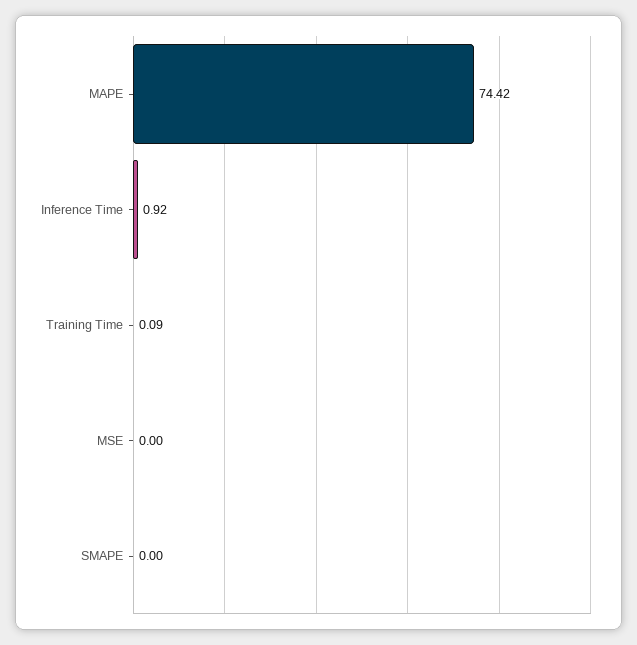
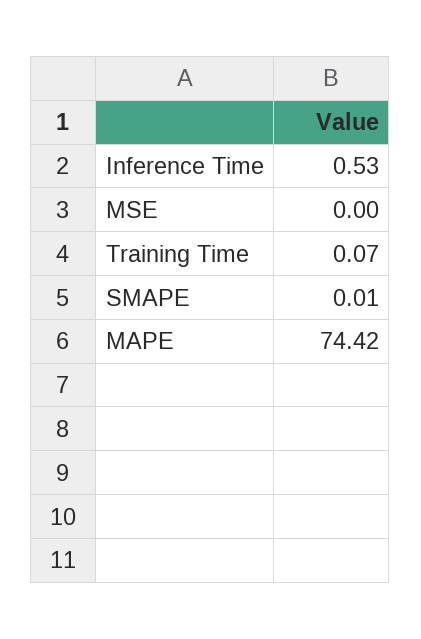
  {
    "MAPE": 74.42,
-   "Inference Time": 0.92,
+   "Inference Time": 0.53,
-   "Training Time": 0.09,
+   "Training Time": 0.07,
    "MSE": 0,
-   "SMAPE": 0
+   "SMAPE": 0.01
  }

